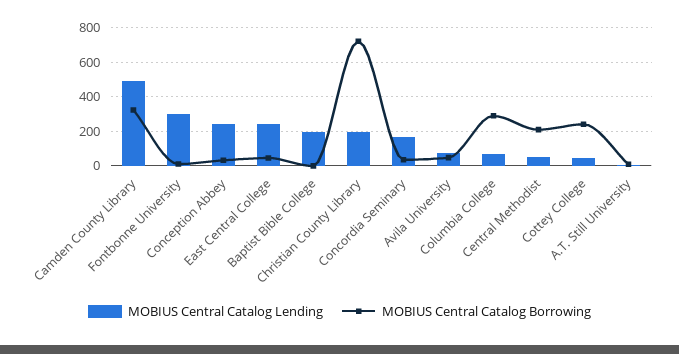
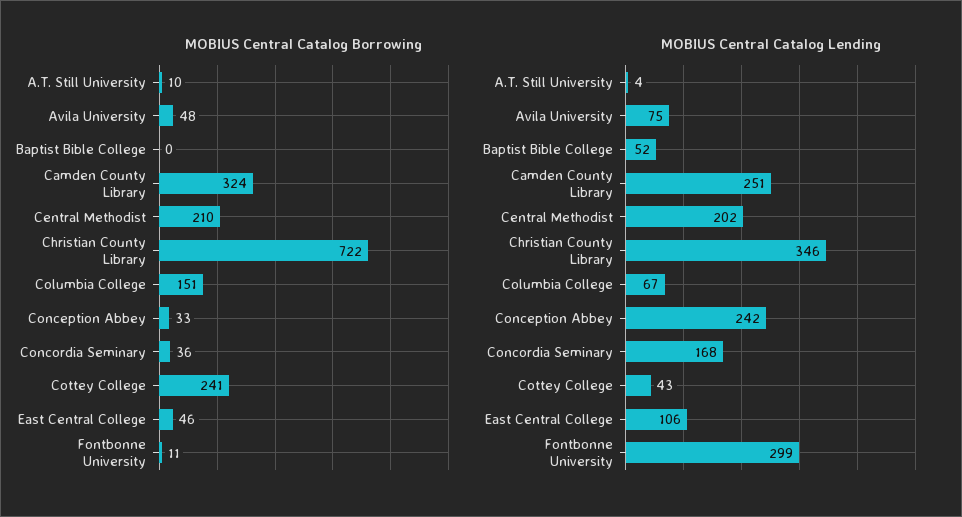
  {
    "MOBIUS Central Catalog Lending": {
-     "Camden County Library": 500,
+     "Camden County Library": 251,
      "Fontbonne University": 299,
      "Conception Abbey": 242,
-     "East Central College": 250,
+     "East Central College": 106,
-     "Baptist Bible College": 200,
+     "Baptist Bible College": 52,
-     "Christian County Library": 200,
+     "Christian County Library": 346,
      "Concordia Seminary": 168,
      "Avila University": 75,
      "Columbia College": 67,
-     "Central Methodist": 50,
+     "Central Methodist": 202,
      "Cottey College": 43,
      "A.T. Still University": 4
    },
    "MOBIUS Central Catalog Borrowing": {
      "Camden County Library": 324,
      "Fontbonne University": 11,
      "Conception Abbey": 33,
      "East Central College": 46,
      "Baptist Bible College": 0,
      "Christian County Library": 722,
      "Concordia Seminary": 36,
      "Avila University": 48,
-     "Columbia College": 300,
+     "Columbia College": 151,
      "Central Methodist": 210,
      "Cottey College": 241,
      "A.T. Still University": 10
    }
  }

